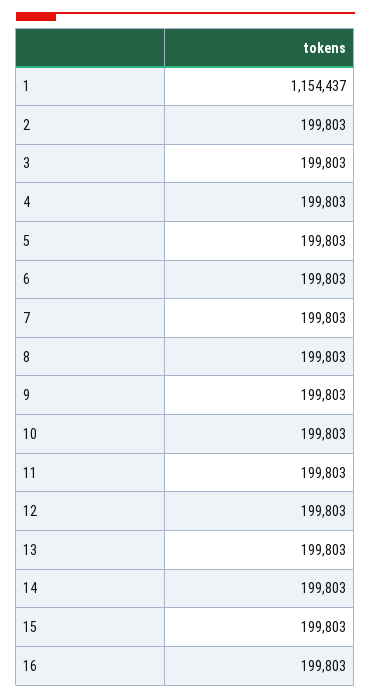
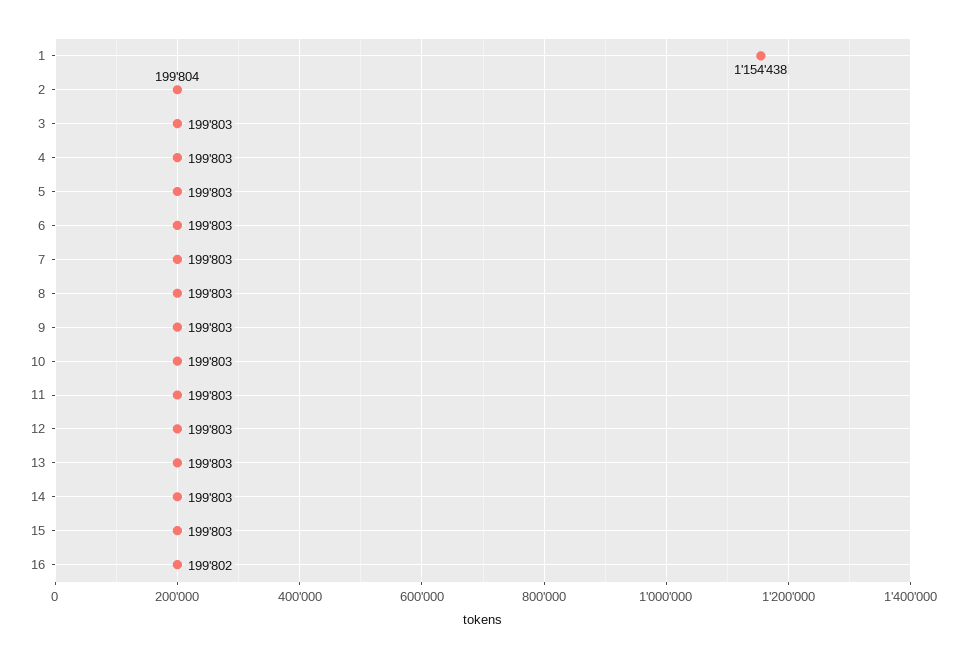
  {
-   "1": 1154437,
+   "1": 1154438,
-   "2": 199803,
+   "2": 199804,
    "3": 199803,
    "4": 199803,
    "5": 199803,
    "6": 199803,
    "7": 199803,
    "8": 199803,
    "9": 199803,
    "10": 199803,
    "11": 199803,
    "12": 199803,
    "13": 199803,
    "14": 199803,
    "15": 199803,
-   "16": 199803
+   "16": 199802
  }

